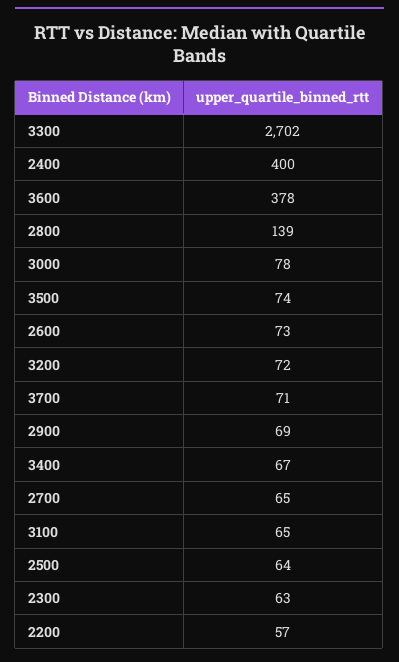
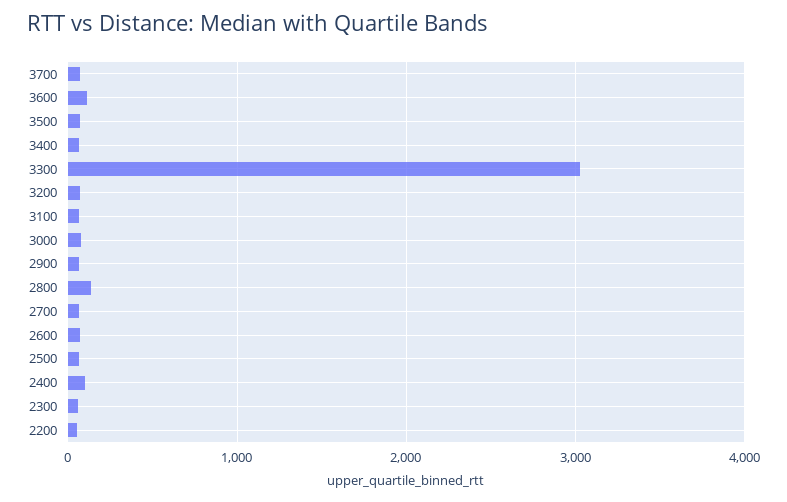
  {
-   "3300": 2702,
+   "3300": 3000,
-   "2400": 400,
+   "2400": 100,
-   "3600": 378,
+   "3600": 100,
    "2800": 139,
    "3000": 78,
    "3500": 74,
    "2600": 73,
    "3200": 72,
    "3700": 71,
    "2900": 69,
    "3400": 67,
    "2700": 65,
    "3100": 65,
    "2500": 64,
    "2300": 63,
    "2200": 57
  }

